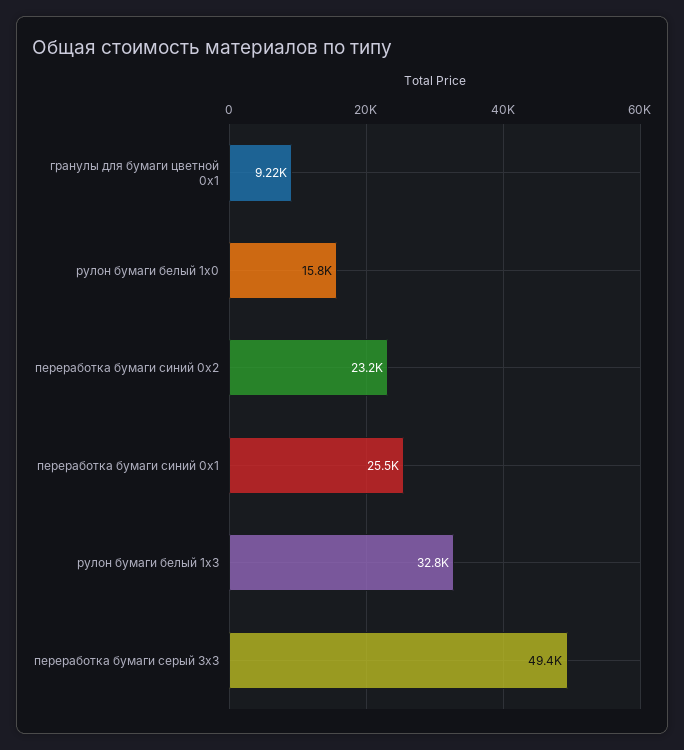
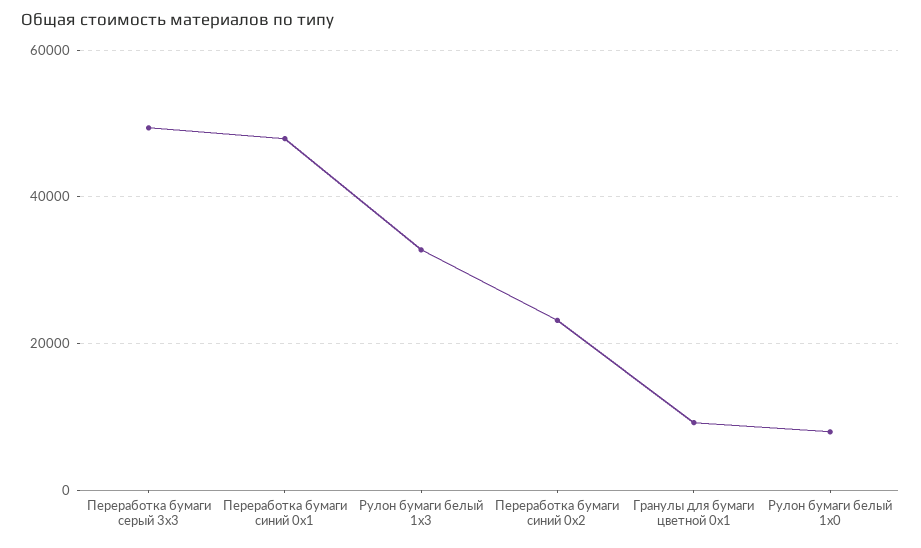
  {
    "гранулы для бумаги цветной 0x1": 9220,
-   "рулон бумаги белый 1x0": 15800,
+   "рулон бумаги белый 1x0": 8000,
    "переработка бумаги синий 0x2": 23200,
-   "переработка бумаги синий 0x1": 25500,
+   "переработка бумаги синий 0x1": 48000,
    "рулон бумаги белый 1x3": 32800,
    "переработка бумаги серый 3x3": 49400
  }

